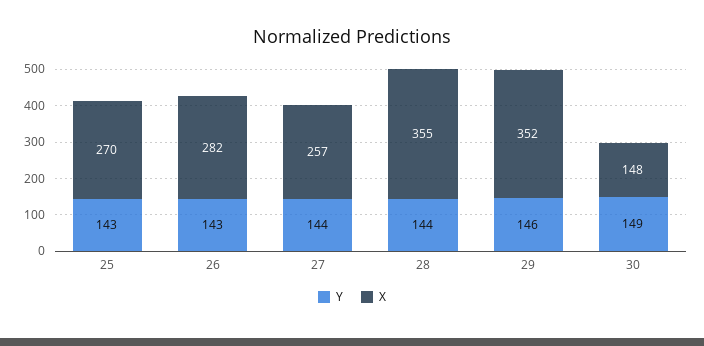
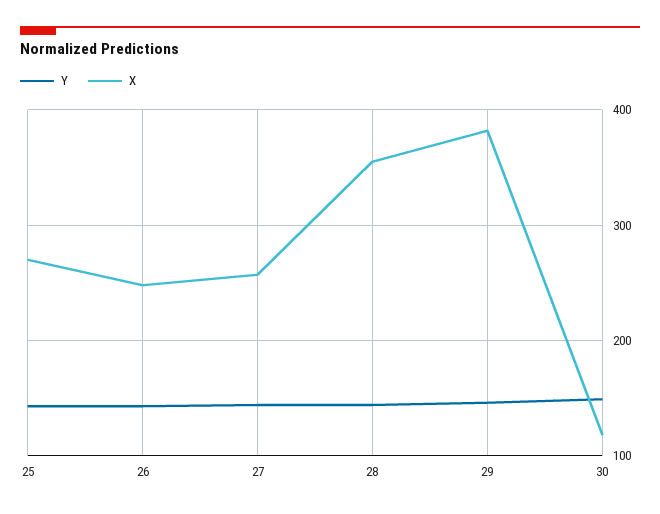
  {
    "Y": {
      "25": 143,
      "26": 143,
      "27": 144,
      "28": 144,
      "29": 146,
      "30": 149
    },
    "X": {
      "25": 270,
-     "26": 282,
+     "26": 250,
      "27": 257,
      "28": 355,
-     "29": 352,
+     "29": 380,
-     "30": 148
+     "30": 120
    }
  }

